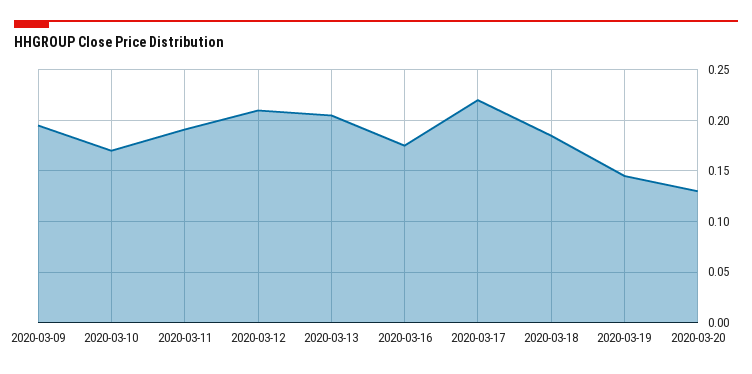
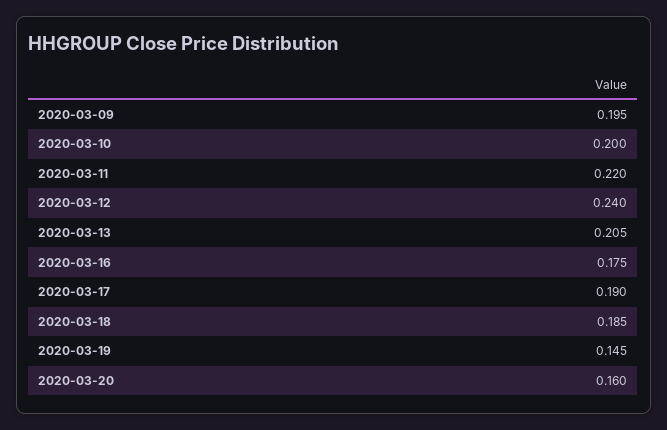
  {
    "2020-03-09": 0.195,
-   "2020-03-10": 0.17,
+   "2020-03-10": 0.2,
-   "2020-03-11": 0.19,
+   "2020-03-11": 0.22,
-   "2020-03-12": 0.21,
+   "2020-03-12": 0.24,
    "2020-03-13": 0.205,
    "2020-03-16": 0.175,
-   "2020-03-17": 0.22,
+   "2020-03-17": 0.19,
    "2020-03-18": 0.185,
    "2020-03-19": 0.145,
-   "2020-03-20": 0.13
+   "2020-03-20": 0.16
  }

